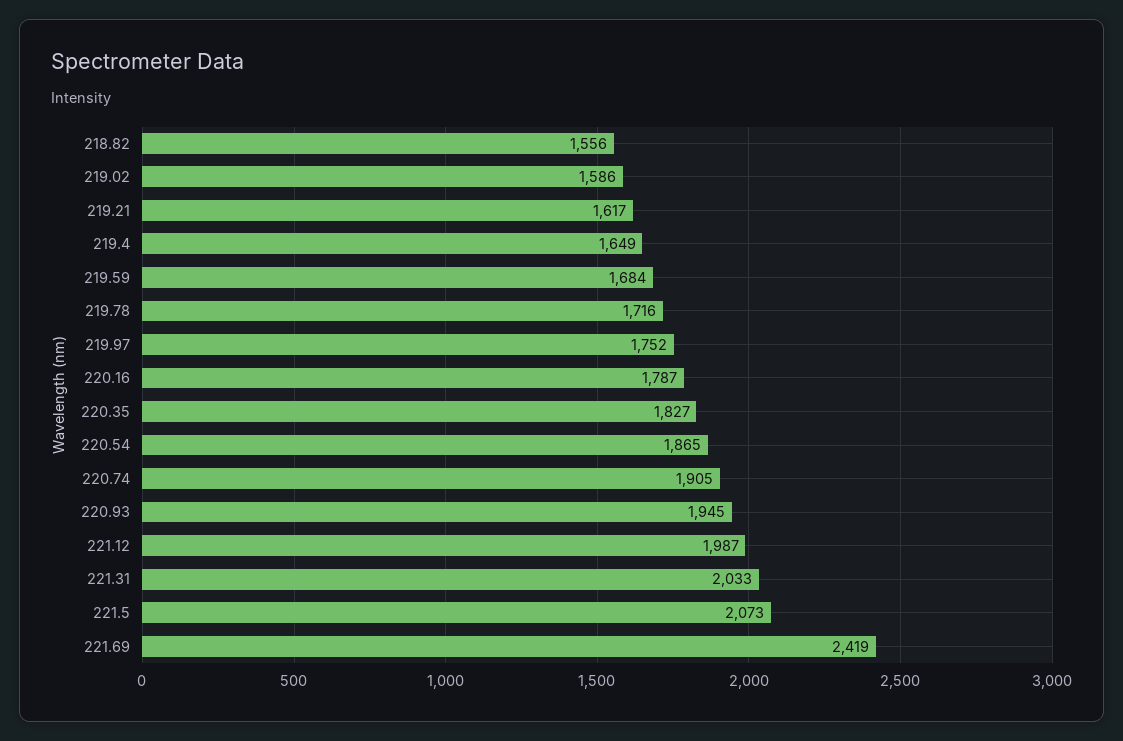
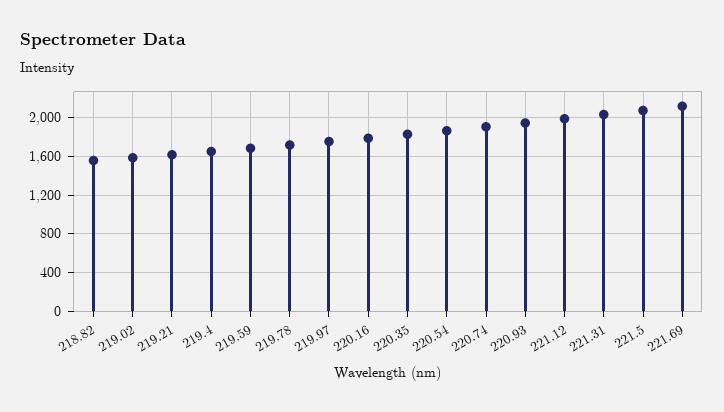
  {
    "218.82": 1556,
    "219.02": 1586,
    "219.21": 1617,
    "219.4": 1649,
    "219.59": 1684,
    "219.78": 1716,
    "219.97": 1752,
    "220.16": 1787,
    "220.35": 1827,
    "220.54": 1865,
    "220.74": 1905,
    "220.93": 1945,
    "221.12": 1987,
    "221.31": 2033,
    "221.5": 2073,
-   "221.69": 2419
+   "221.69": 2100
  }

